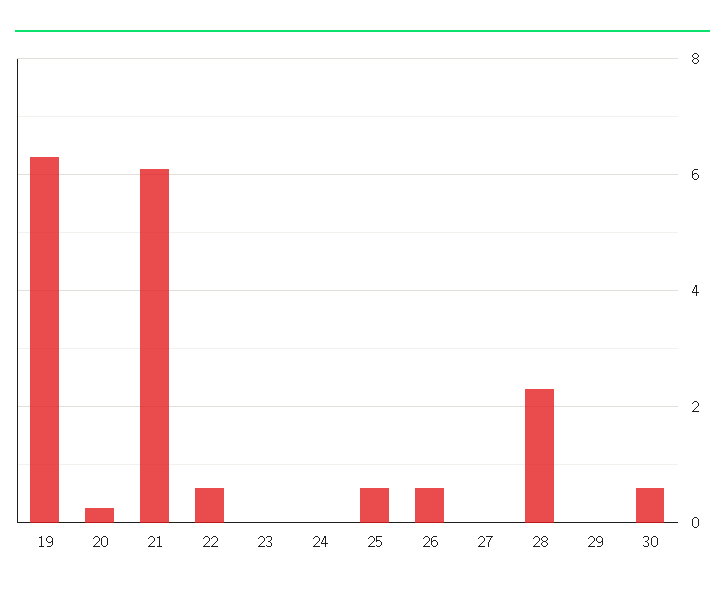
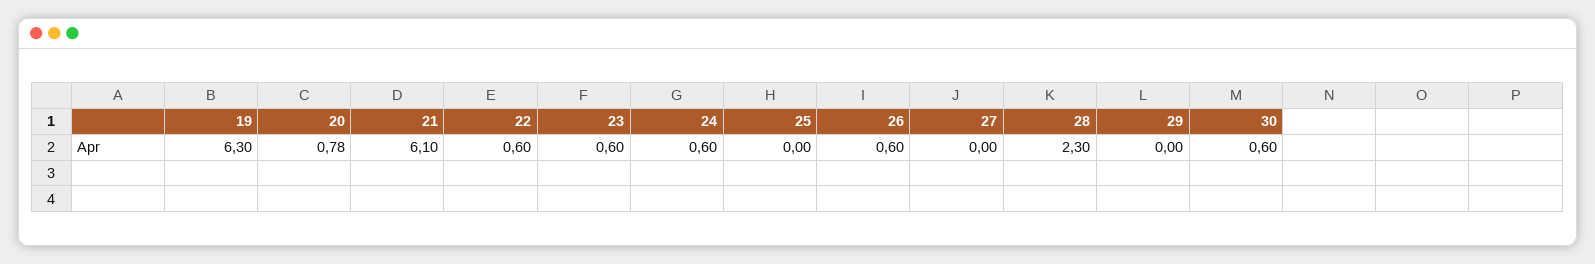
  {
    "19": 6.3,
-   "20": 0.2,
+   "20": 0.78,
    "21": 6.1,
    "22": 0.6,
-   "23": 0,
+   "23": 0.6,
-   "24": 0,
+   "24": 0.6,
-   "25": 0.6,
+   "25": 0,
    "26": 0.6,
    "27": 0,
    "28": 2.3,
    "29": 0,
    "30": 0.6
  }

